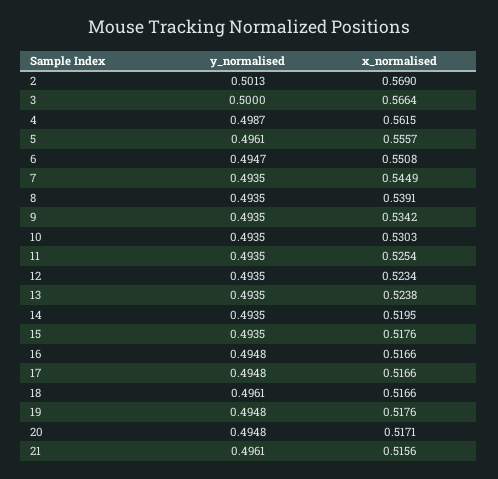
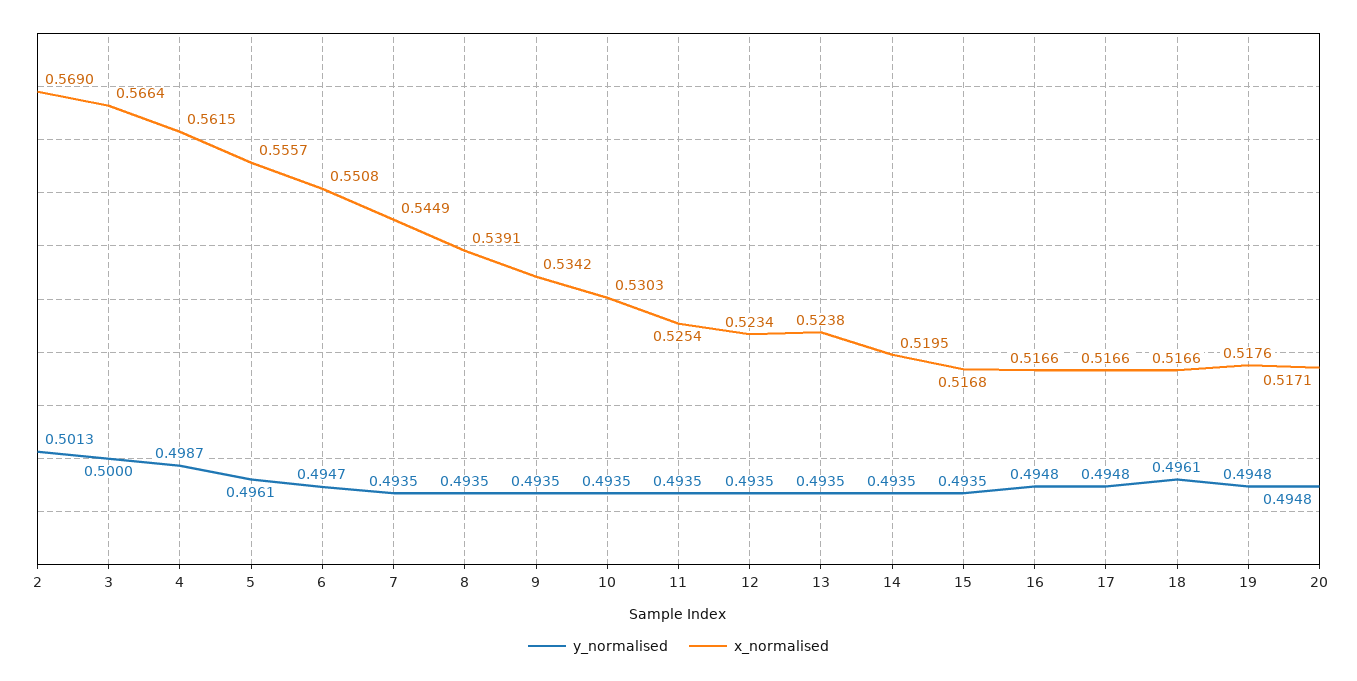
  {
    "y_normalised": {
      "2": 0.5013,
      "3": 0.5,
      "4": 0.4987,
      "5": 0.4961,
      "6": 0.4947,
      "7": 0.4935,
      "8": 0.4935,
      "9": 0.4935,
      "10": 0.4935,
      "11": 0.4935,
      "12": 0.4935,
      "13": 0.4935,
      "14": 0.4935,
      "15": 0.4935,
      "16": 0.4948,
      "17": 0.4948,
      "18": 0.4961,
      "19": 0.4948,
-     "20": 0.4948,
+     "20": 0.4948
-     "21": 0.4961
    },
    "x_normalised": {
      "2": 0.569,
      "3": 0.5664,
      "4": 0.5615,
      "5": 0.5557,
      "6": 0.5508,
      "7": 0.5449,
      "8": 0.5391,
      "9": 0.5342,
      "10": 0.5303,
      "11": 0.5254,
      "12": 0.5234,
      "13": 0.5238,
      "14": 0.5195,
-     "15": 0.5176,
+     "15": 0.5168,
      "16": 0.5166,
      "17": 0.5166,
      "18": 0.5166,
      "19": 0.5176,
-     "20": 0.5171,
+     "20": 0.5171
-     "21": 0.5156
    }
  }

